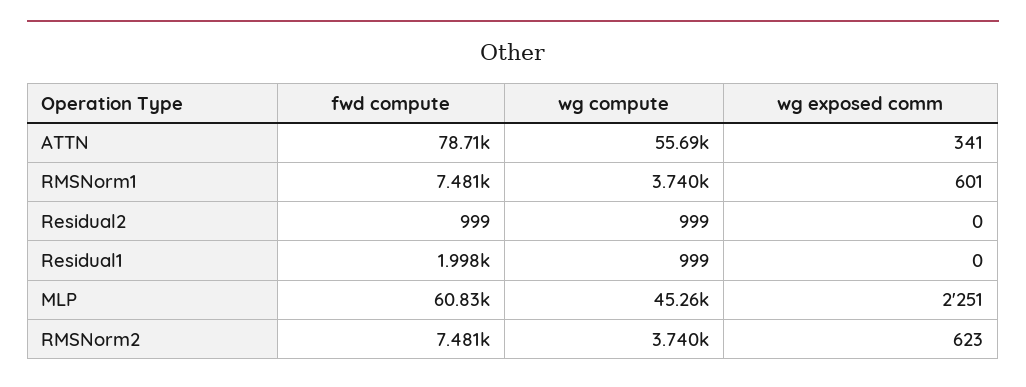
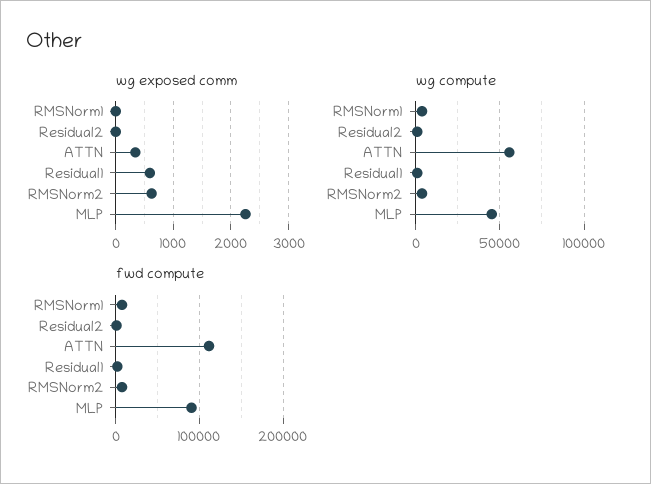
  {
    "fwd compute": {
-     "ATTN": 78710,
+     "ATTN": 110000,
      "RMSNorm1": 7481,
      "Residual2": 999,
      "Residual1": 1998,
-     "MLP": 60830,
+     "MLP": 90000,
      "RMSNorm2": 7481
    },
    "wg compute": {
      "ATTN": 55690,
      "RMSNorm1": 3740,
      "Residual2": 999,
      "Residual1": 999,
      "MLP": 45260,
      "RMSNorm2": 3740
    },
    "wg exposed comm": {
      "ATTN": 341,
-     "RMSNorm1": 601,
+     "RMSNorm1": 0,
      "Residual2": 0,
-     "Residual1": 0,
+     "Residual1": 600,
      "MLP": 2251,
      "RMSNorm2": 623
    }
  }

